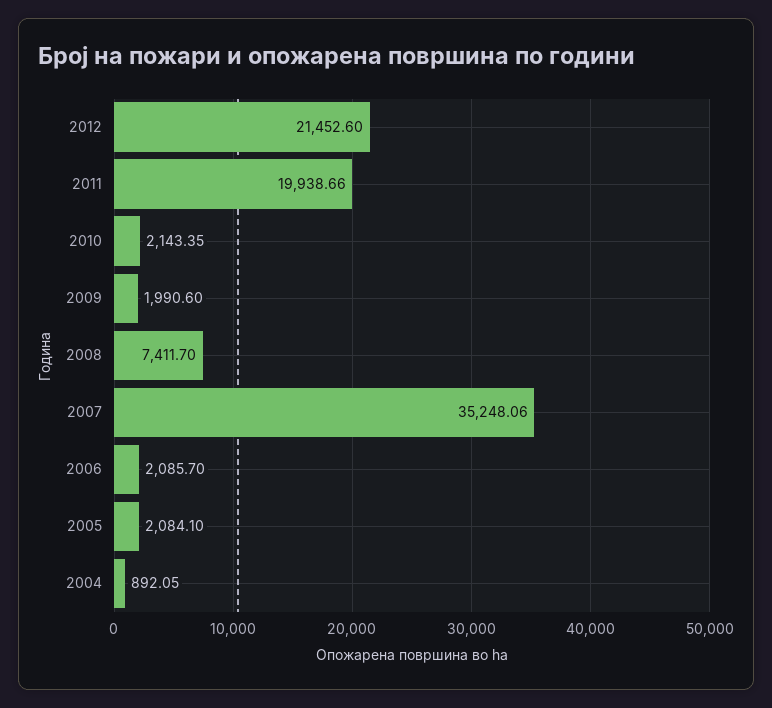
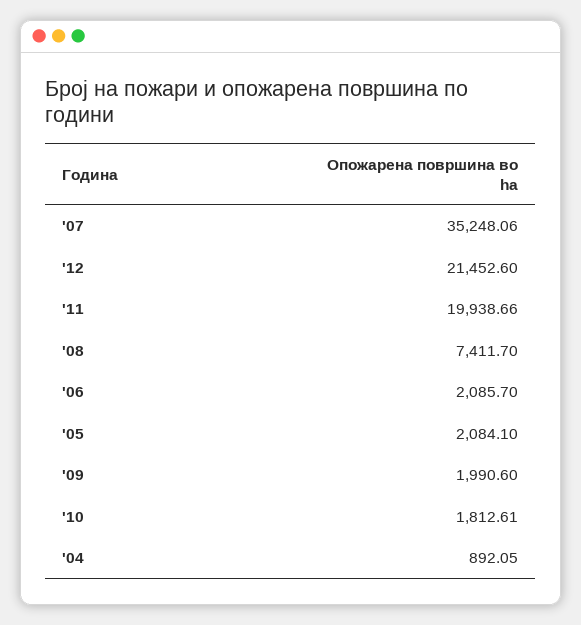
  {
    "2012": 21452.6,
    "2011": 19938.66,
-   "2010": 2143.35,
+   "2010": 1812.61,
    "2009": 1990.6,
    "2008": 7411.7,
    "2007": 35248.06,
    "2006": 2085.7,
    "2005": 2084.1,
    "2004": 892.05
  }

